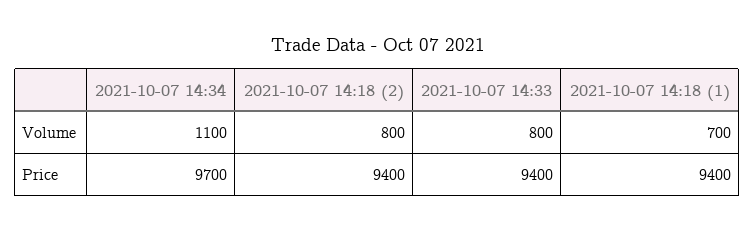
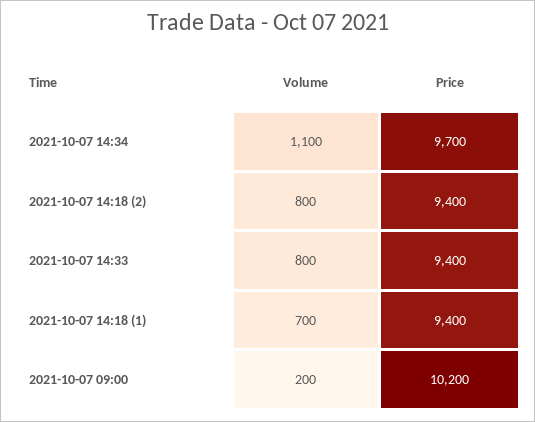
  {
    "2021-10-07 14:34": {
      "Volume": 1100,
      "Price": 9700
    },
    "2021-10-07 14:18 (2)": {
      "Volume": 800,
      "Price": 9400
    },
    "2021-10-07 14:33": {
      "Volume": 800,
      "Price": 9400
    },
    "2021-10-07 14:18 (1)": {
      "Volume": 700,
      "Price": 9400
-   }
+   },
+   "2021-10-07 09:00": {
+     "Volume": 200,
+     "Price": 10200
+   }
  }

